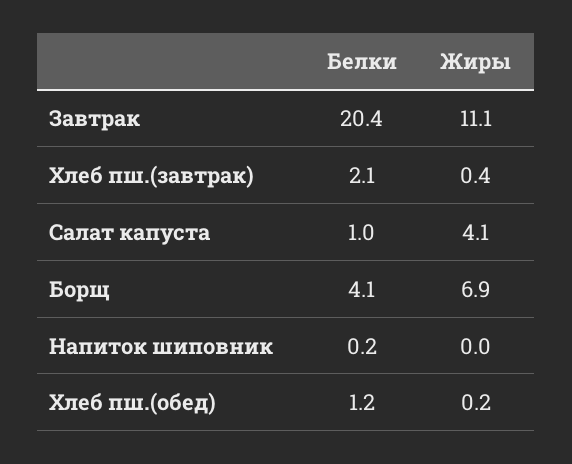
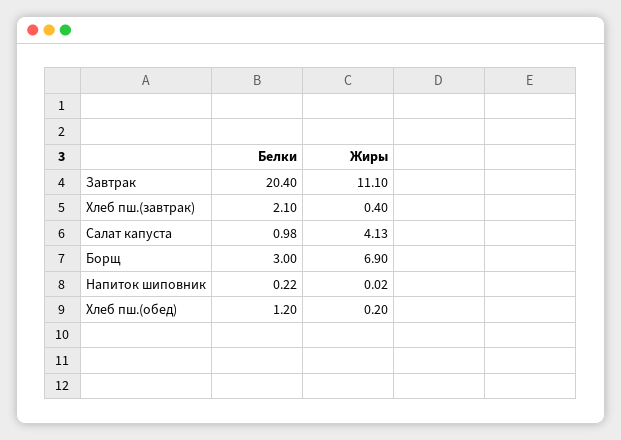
  {
    "Белки": {
      "Завтрак": 20.4,
      "Хлеб пш.(завтрак)": 2.1,
      "Салат капуста": 0.98,
-     "Борщ": 4.1,
+     "Борщ": 3,
      "Напиток шиповник": 0.22,
      "Хлеб пш.(обед)": 1.2
    },
    "Жиры": {
      "Завтрак": 11.1,
      "Хлеб пш.(завтрак)": 0.4,
      "Салат капуста": 4.13,
      "Борщ": 6.9,
      "Напиток шиповник": 0.02,
      "Хлеб пш.(обед)": 0.2
    }
  }

